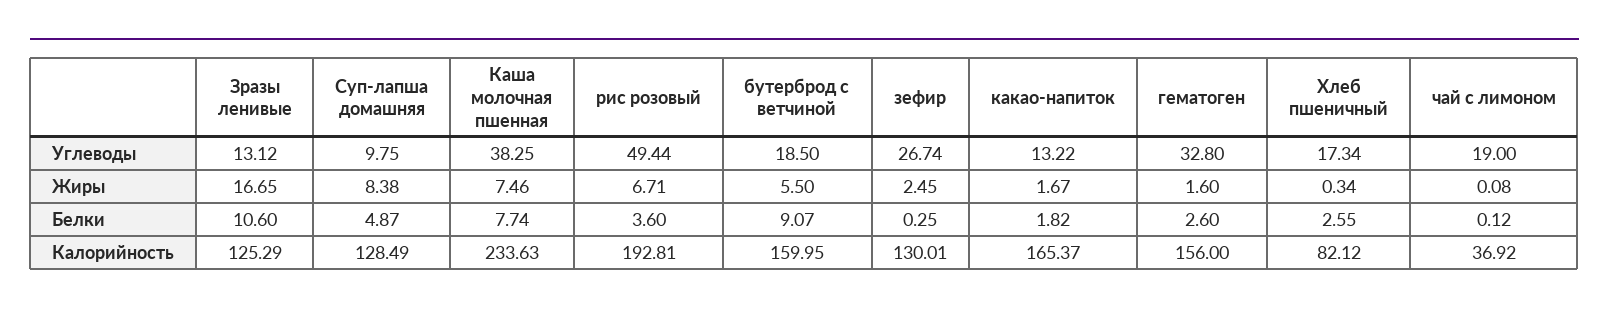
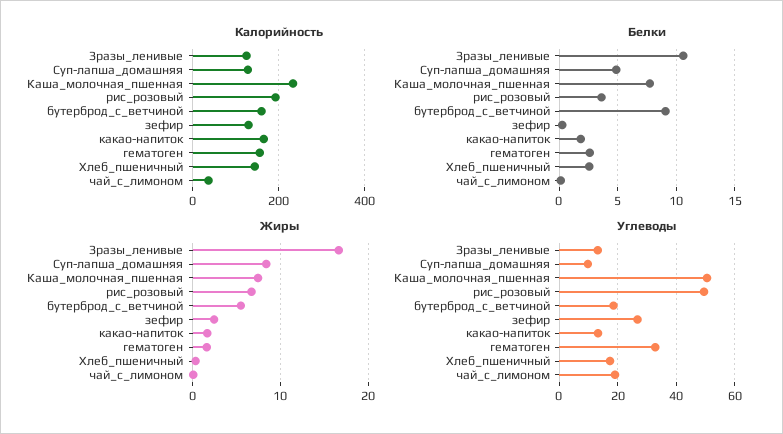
  {
    "Углеводы": {
      "Зразы ленивые": 13.12,
      "Суп-лапша домашняя": 9.75,
-     "Каша молочная пшенная": 38.25,
+     "Каша молочная пшенная": 50,
      "рис розовый": 49.44,
      "бутерброд с ветчиной": 18.5,
      "зефир": 26.74,
      "какао-напиток": 13.22,
      "гематоген": 32.8,
      "Хлеб пшеничный": 17.34,
      "чай с лимоном": 19
    },
    "Жиры": {
      "Зразы ленивые": 16.65,
      "Суп-лапша домашняя": 8.38,
      "Каша молочная пшенная": 7.46,
      "рис розовый": 6.71,
      "бутерброд с ветчиной": 5.5,
      "зефир": 2.45,
      "какао-напиток": 1.67,
      "гематоген": 1.6,
      "Хлеб пшеничный": 0.34,
      "чай с лимоном": 0.08
    },
    "Белки": {
      "Зразы ленивые": 10.6,
      "Суп-лапша домашняя": 4.87,
      "Каша молочная пшенная": 7.74,
      "рис розовый": 3.6,
      "бутерброд с ветчиной": 9.07,
      "зефир": 0.25,
      "какао-напиток": 1.82,
      "гематоген": 2.6,
      "Хлеб пшеничный": 2.55,
      "чай с лимоном": 0.12
    },
    "Калорийность": {
      "Зразы ленивые": 125.29,
      "Суп-лапша домашняя": 128.49,
      "Каша молочная пшенная": 233.63,
      "рис розовый": 192.81,
      "бутерброд с ветчиной": 159.95,
      "зефир": 130.01,
      "какао-напиток": 165.37,
      "гематоген": 156,
-     "Хлеб пшеничный": 82.12,
+     "Хлеб пшеничный": 140,
      "чай с лимоном": 36.92
    }
  }

